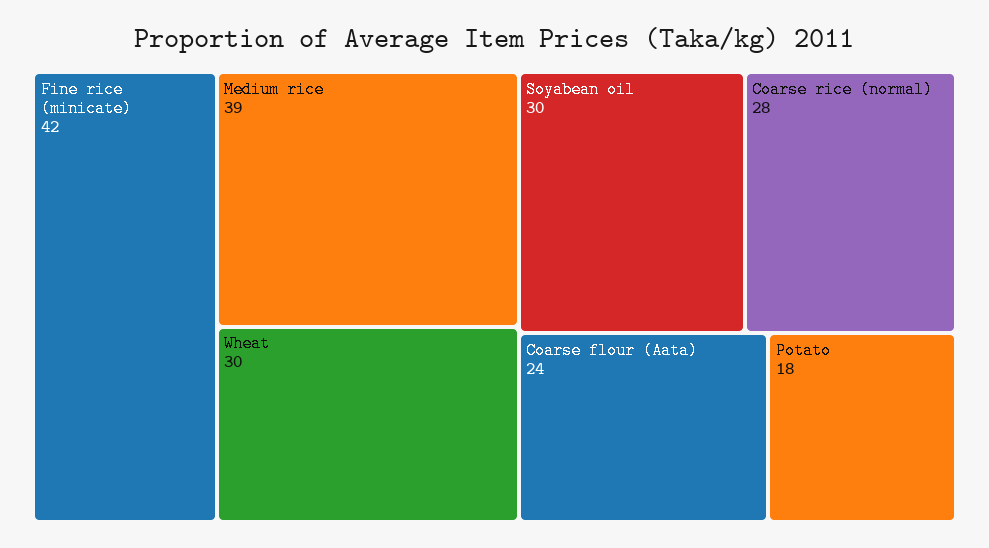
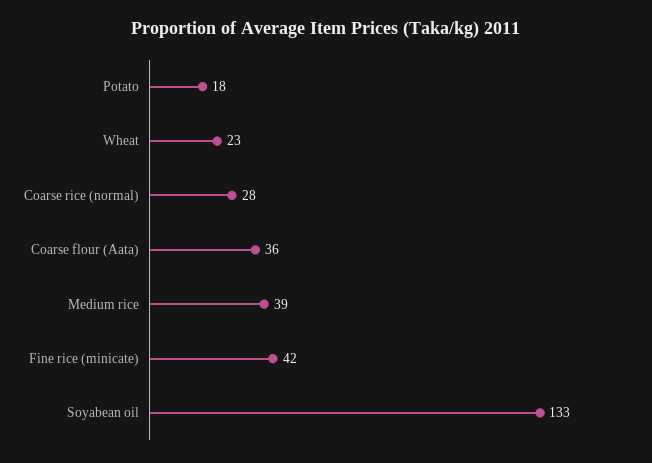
  {
    "Fine rice (minicate)": 42,
    "Medium rice": 39,
-   "Wheat": 30,
+   "Wheat": 23,
-   "Soyabean oil": 30,
+   "Soyabean oil": 133,
    "Coarse rice (normal)": 28,
-   "Coarse flour (Aata)": 24,
+   "Coarse flour (Aata)": 36,
    "Potato": 18
  }

